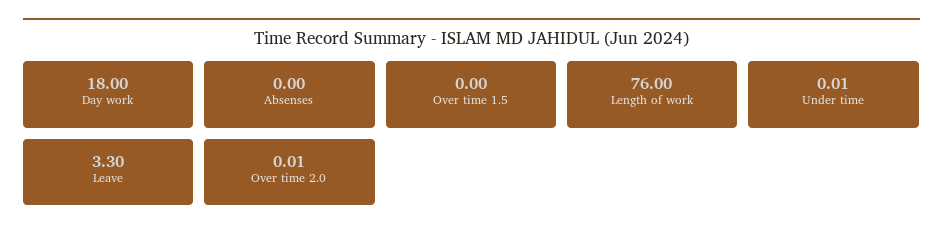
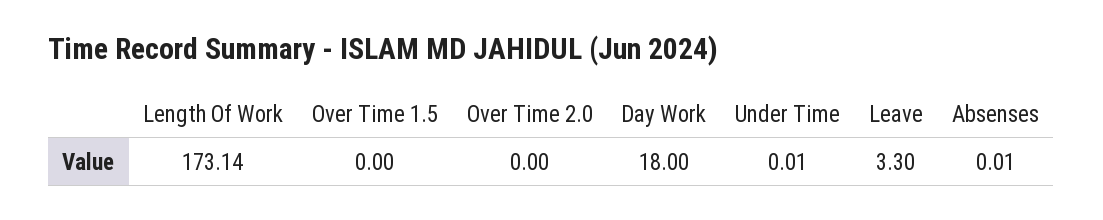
  {
    "Day work": 18,
-   "Absenses": 0,
+   "Absenses": 0.01,
    "Over time 1.5": 0,
-   "Length of work": 76,
+   "Length of work": 173.14,
    "Under time": 0.01,
    "Leave": 3.3,
-   "Over time 2.0": 0.01
+   "Over time 2.0": 0
  }

